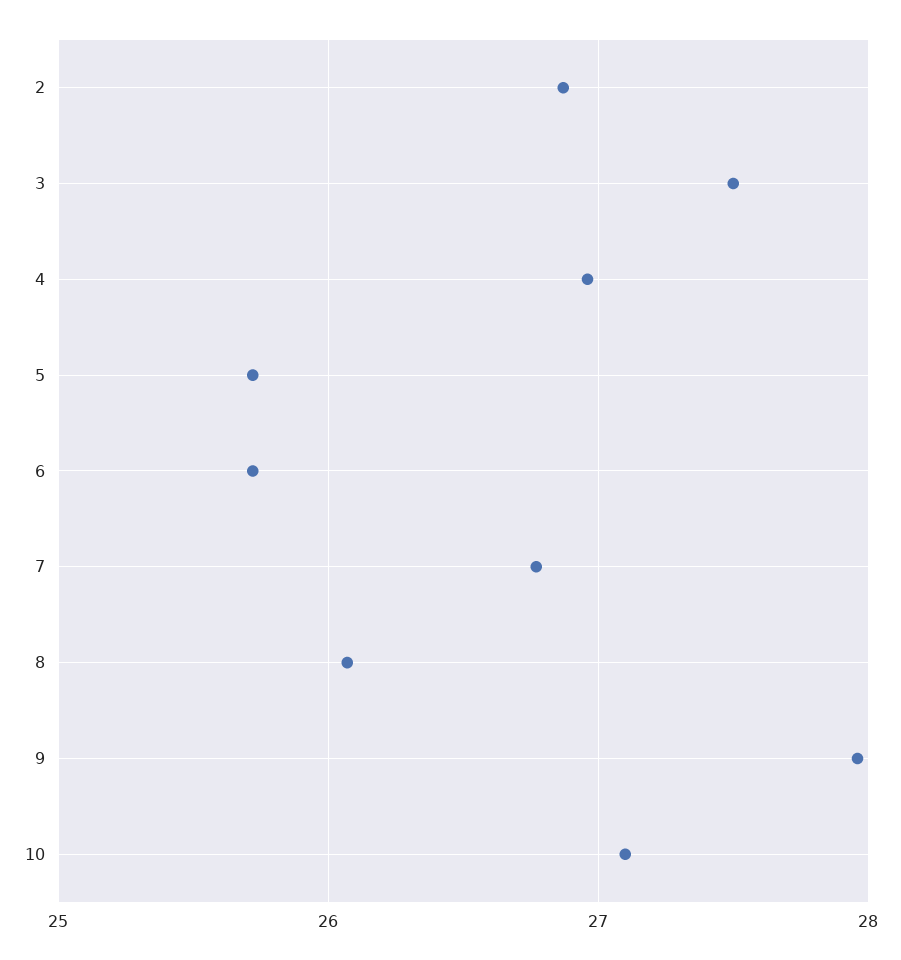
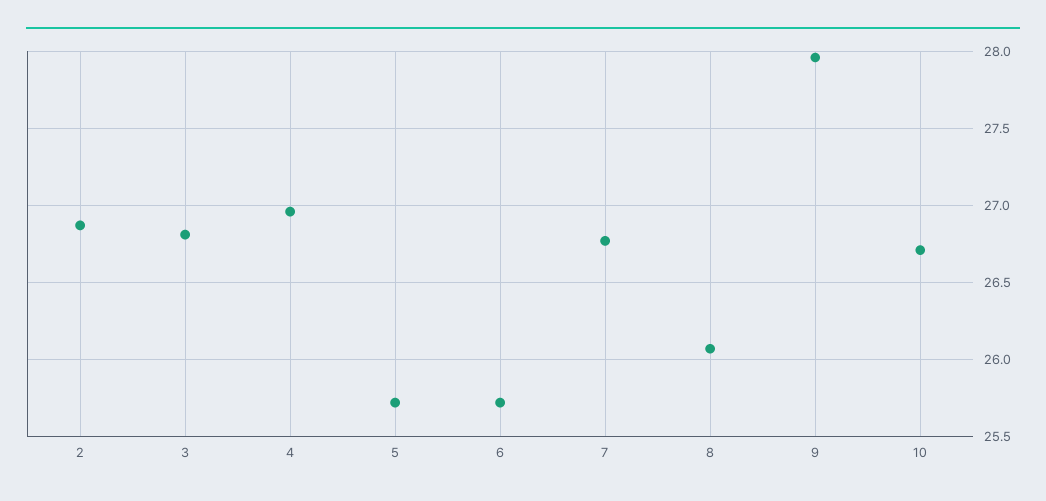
  {
    "2": 26.85,
-   "3": 27.5,
+   "3": 26.8,
    "4": 26.95,
    "5": 25.7,
    "6": 25.7,
    "7": 26.75,
    "8": 26.05,
    "9": 27.95,
-   "10": 27.1
+   "10": 26.7
  }

